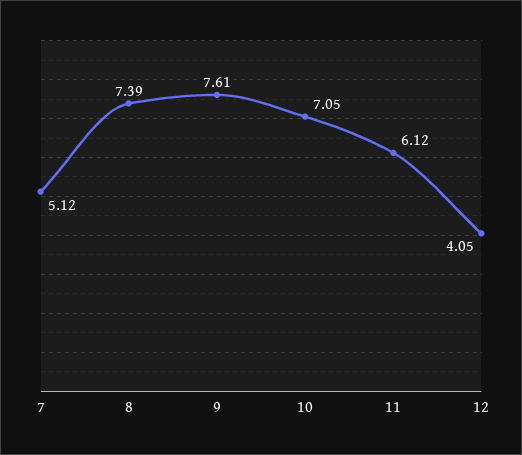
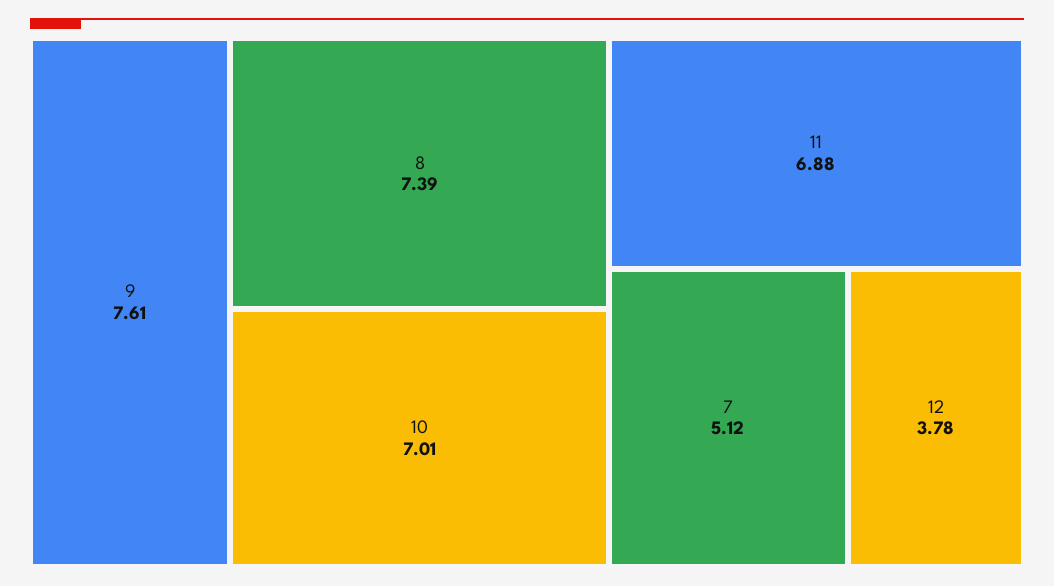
  {
    "7": 5.12,
    "8": 7.39,
    "9": 7.61,
-   "10": 7.05,
+   "10": 7.01,
-   "11": 6.12,
+   "11": 6.88,
-   "12": 4.05
+   "12": 3.78
  }

